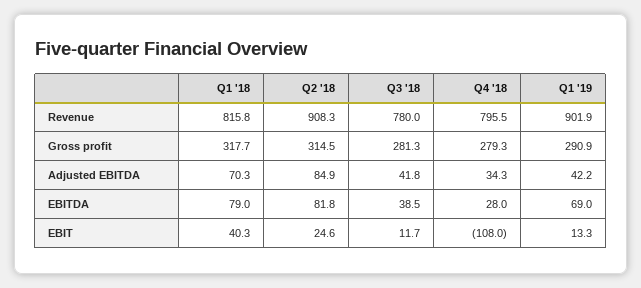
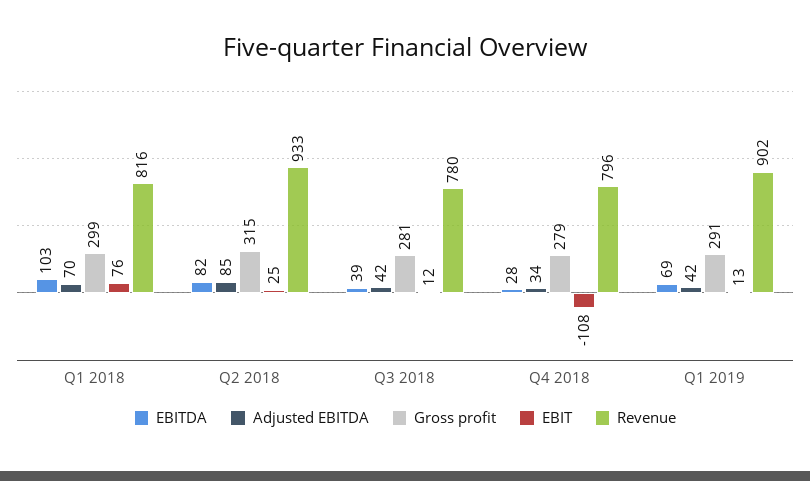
  {
    "Revenue": {
      "Q1 '18": 815.8,
-     "Q2 '18": 908.3,
+     "Q2 '18": 933,
      "Q3 '18": 780,
      "Q4 '18": 795.5,
      "Q1 '19": 901.9
    },
    "Gross profit": {
-     "Q1 '18": 317.7,
+     "Q1 '18": 299,
      "Q2 '18": 314.5,
      "Q3 '18": 281.3,
      "Q4 '18": 279.3,
      "Q1 '19": 290.9
    },
    "Adjusted EBITDA": {
      "Q1 '18": 70.3,
      "Q2 '18": 84.9,
      "Q3 '18": 41.8,
      "Q4 '18": 34.3,
      "Q1 '19": 42.2
    },
    "EBITDA": {
-     "Q1 '18": 79,
+     "Q1 '18": 103,
      "Q2 '18": 81.8,
      "Q3 '18": 38.5,
      "Q4 '18": 28,
      "Q1 '19": 69
    },
    "EBIT": {
-     "Q1 '18": 40.3,
+     "Q1 '18": 76,
      "Q2 '18": 24.6,
      "Q3 '18": 11.7,
      "Q4 '18": -108,
      "Q1 '19": 13.3
    }
  }

